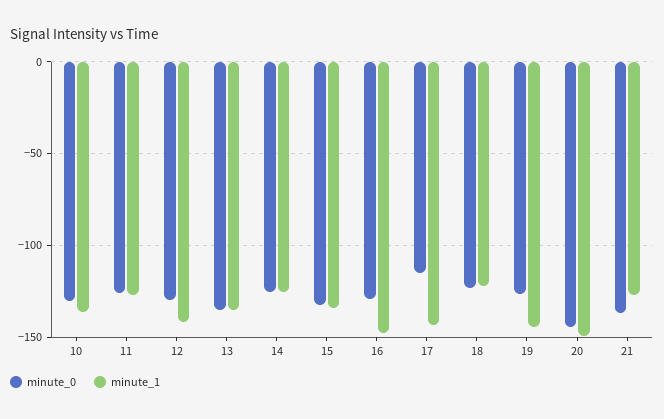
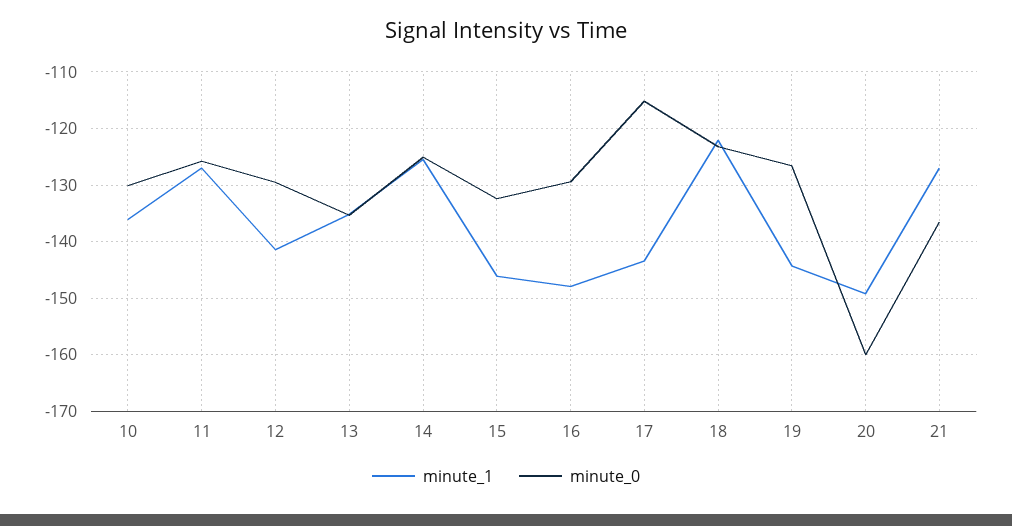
  {
    "minute_0": {
      "10": -130,
      "11": -126,
      "12": -130,
      "13": -136,
      "14": -126,
      "15": -132,
      "16": -130,
      "17": -116,
      "18": -124,
      "19": -126,
-     "20": -145,
+     "20": -160,
      "21": -136
    },
    "minute_1": {
      "10": -136,
      "11": -128,
      "12": -142,
      "13": -136,
      "14": -126,
-     "15": -135,
+     "15": -146,
      "16": -148,
      "17": -144,
      "18": -122,
      "19": -144,
      "20": -150,
      "21": -128
    }
  }

